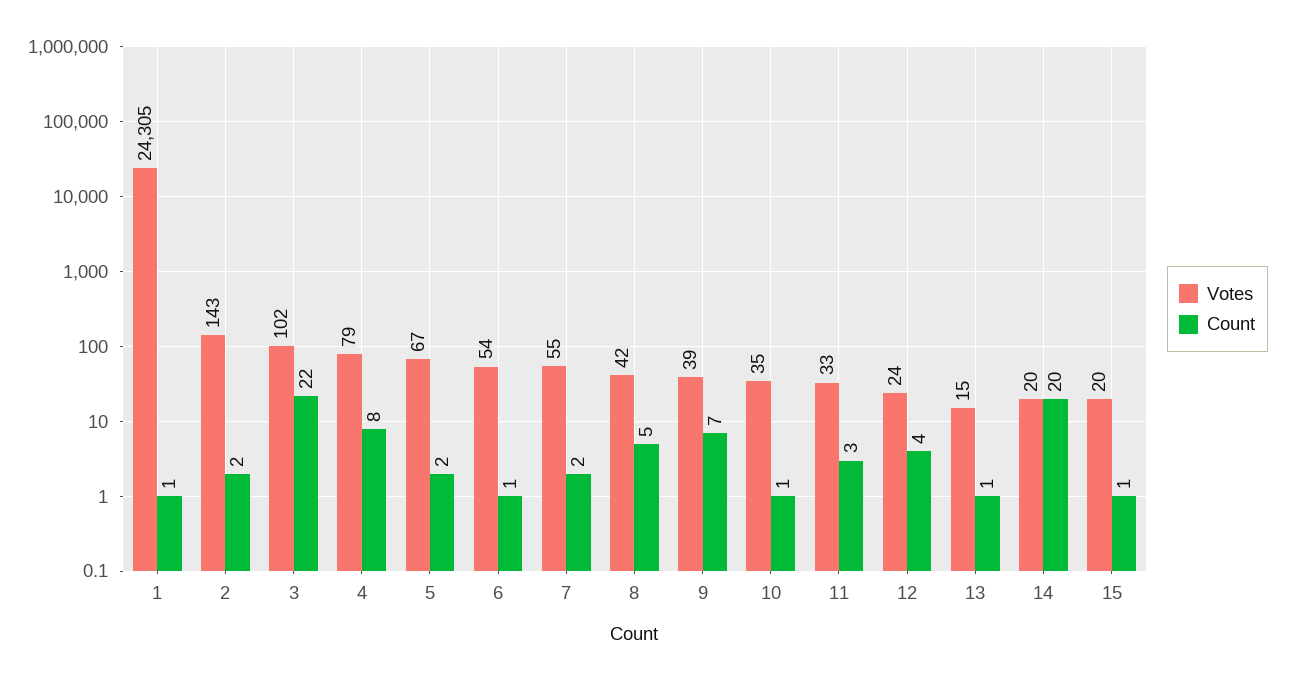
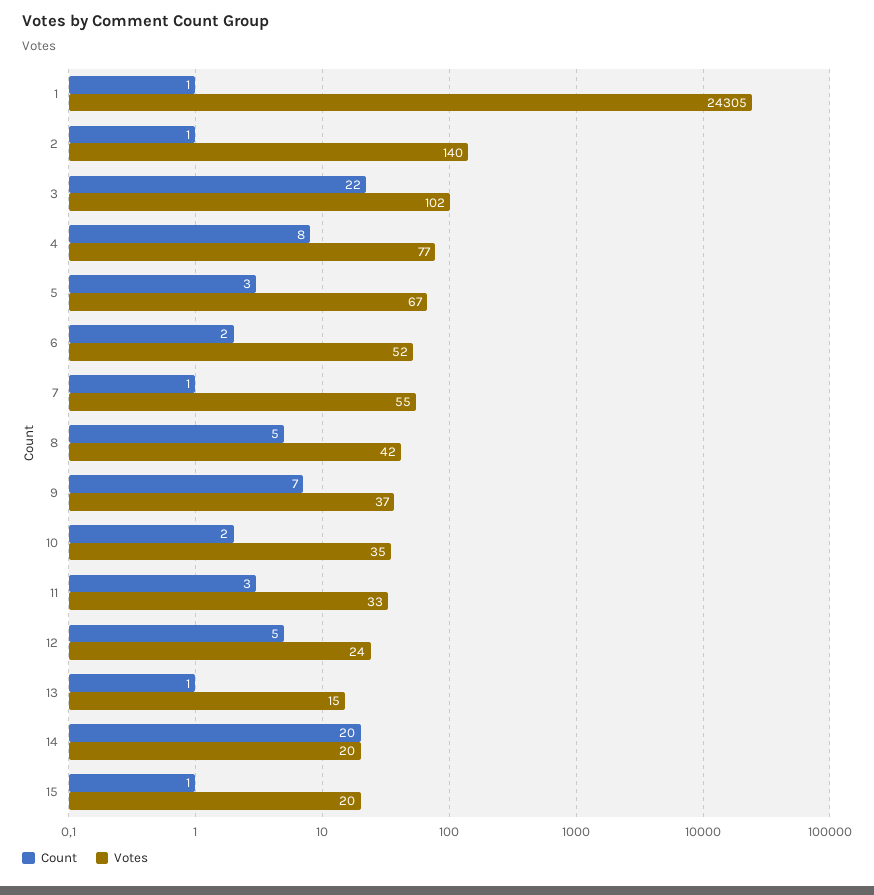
  {
    "Votes": {
      "1": 24305,
-     "2": 143,
+     "2": 140,
      "3": 102,
-     "4": 79,
+     "4": 77,
      "5": 67,
-     "6": 54,
+     "6": 52,
      "7": 55,
      "8": 42,
-     "9": 39,
+     "9": 37,
      "10": 35,
      "11": 33,
      "12": 24,
      "13": 15,
      "14": 20,
      "15": 20
    },
    "Count": {
      "1": 1,
-     "2": 2,
+     "2": 1,
      "3": 22,
      "4": 8,
-     "5": 2,
+     "5": 3,
-     "6": 1,
+     "6": 2,
-     "7": 2,
+     "7": 1,
      "8": 5,
      "9": 7,
-     "10": 1,
+     "10": 2,
      "11": 3,
-     "12": 4,
+     "12": 5,
      "13": 1,
      "14": 20,
      "15": 1
    }
  }

